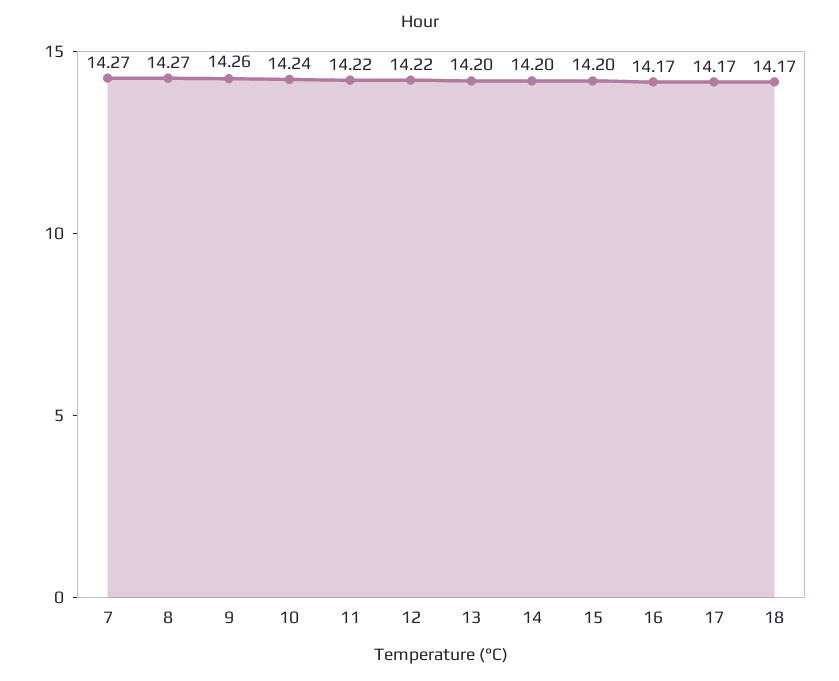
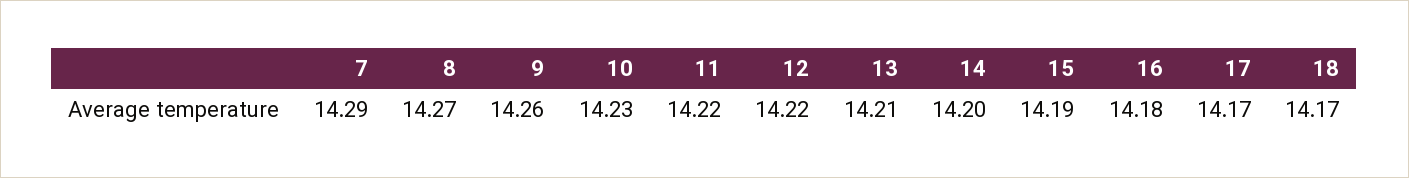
  {
-   "7": 14.27,
+   "7": 14.29,
    "8": 14.27,
    "9": 14.26,
-   "10": 14.24,
+   "10": 14.23,
    "11": 14.22,
    "12": 14.22,
-   "13": 14.2,
+   "13": 14.21,
    "14": 14.2,
-   "15": 14.2,
+   "15": 14.19,
-   "16": 14.17,
+   "16": 14.18,
    "17": 14.17,
    "18": 14.17
  }

